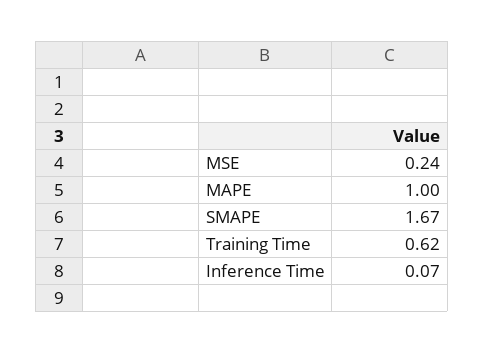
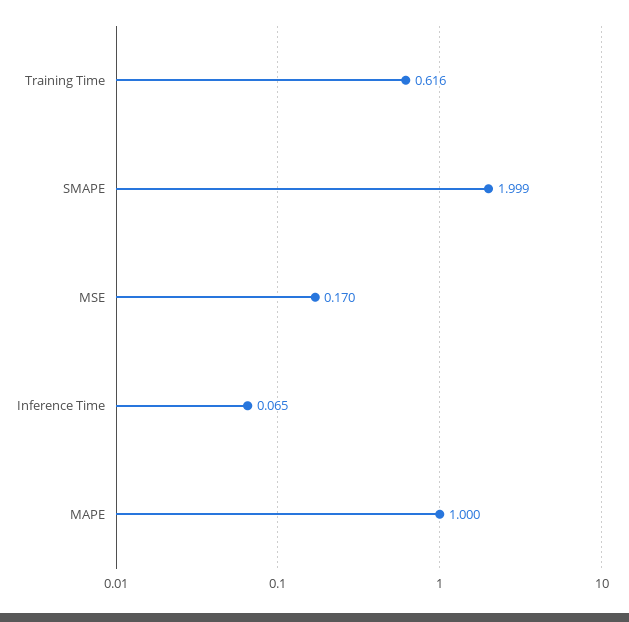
  {
-   "MSE": 0.24,
+   "MSE": 0.17,
    "MAPE": 1,
-   "SMAPE": 1.67,
+   "SMAPE": 1.999,
    "Training Time": 0.616,
    "Inference Time": 0.065
  }

